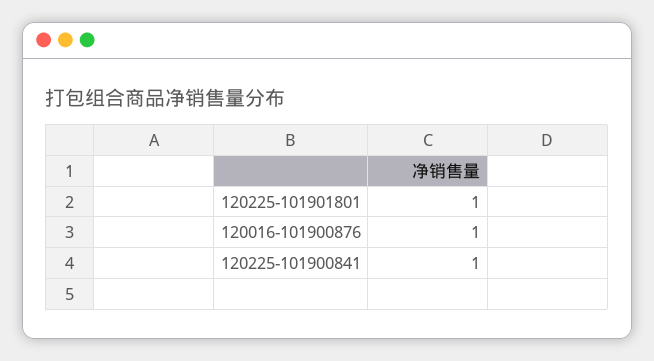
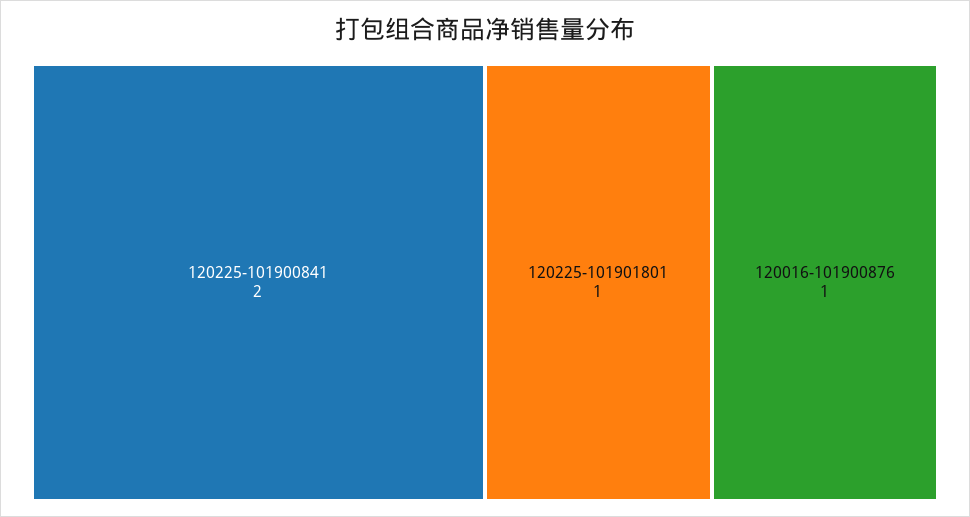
  {
    "120225-101901801": 1,
    "120016-101900876": 1,
-   "120225-101900841": 1
+   "120225-101900841": 2
  }

